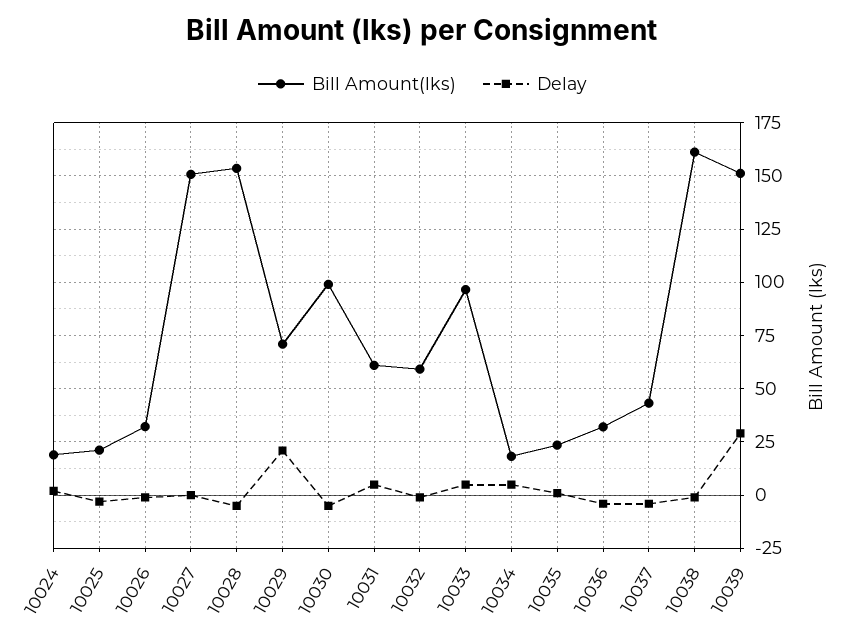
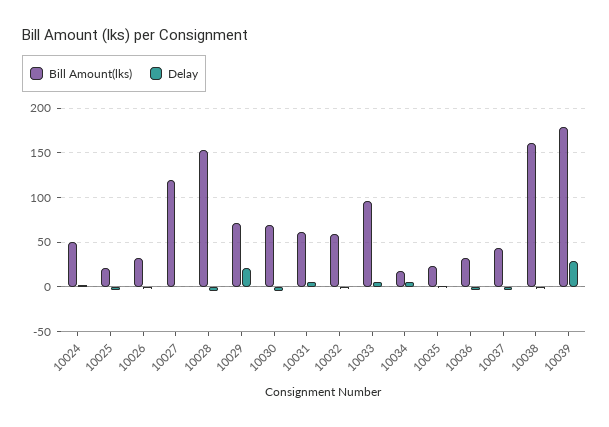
  {
    "Bill Amount(lks)": {
-     "10024": 20,
+     "10024": 50,
      "10025": 20,
      "10026": 30,
-     "10027": 150,
+     "10027": 120,
      "10028": 155,
      "10029": 70,
-     "10030": 100,
+     "10030": 70,
      "10031": 60,
      "10032": 60,
      "10033": 95,
      "10034": 20,
      "10035": 25,
      "10036": 30,
      "10037": 45,
      "10038": 160,
-     "10039": 150
+     "10039": 180
    },
    "Delay": {
      "10024": 0,
      "10025": -5,
      "10026": 0,
      "10027": 0,
      "10028": -5,
      "10029": 20,
      "10030": -5,
      "10031": 5,
      "10032": 0,
      "10033": 5,
      "10034": 5,
      "10035": 0,
      "10036": -5,
      "10037": -5,
      "10038": 0,
      "10039": 30
    }
  }

